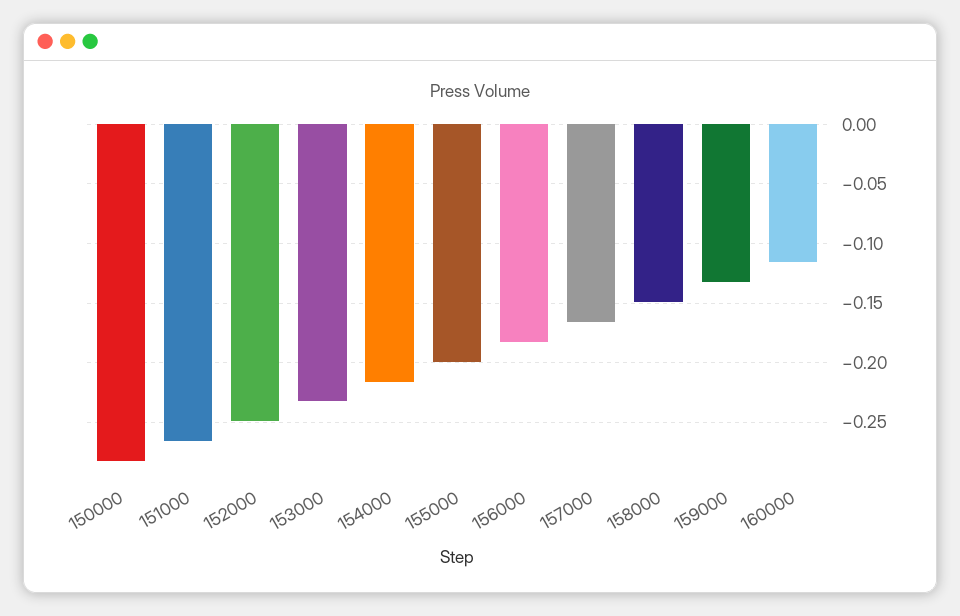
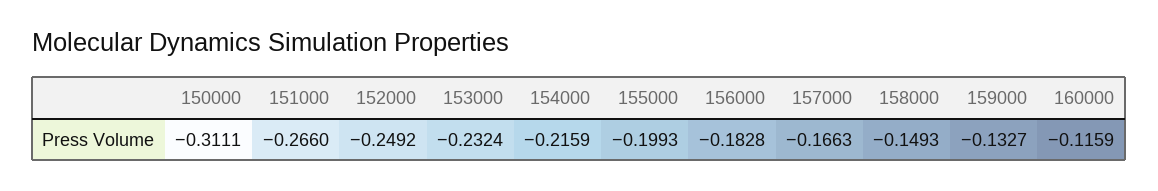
  {
-   "150000": -0.28,
+   "150000": -0.3111,
    "151000": -0.266,
    "152000": -0.2492,
    "153000": -0.2324,
    "154000": -0.2159,
    "155000": -0.1993,
    "156000": -0.1828,
    "157000": -0.1663,
    "158000": -0.1493,
    "159000": -0.1327,
    "160000": -0.1159
  }

